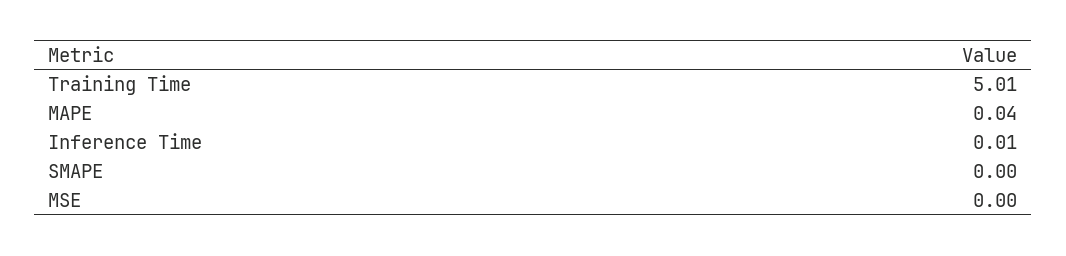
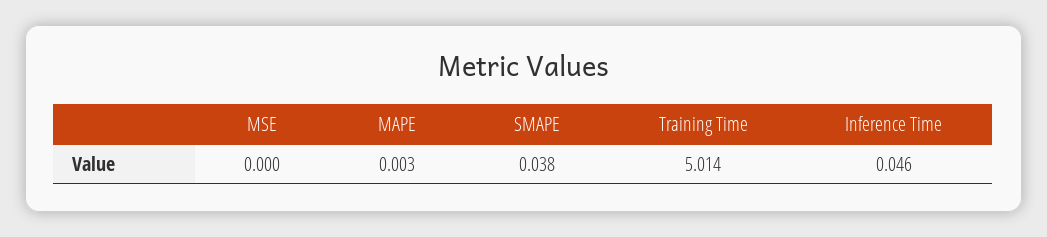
  {
    "Training Time": 5.014,
-   "MAPE": 0.04,
+   "MAPE": 0.003,
-   "Inference Time": 0.01,
+   "Inference Time": 0.046,
-   "SMAPE": 0,
+   "SMAPE": 0.038,
    "MSE": 0
  }

